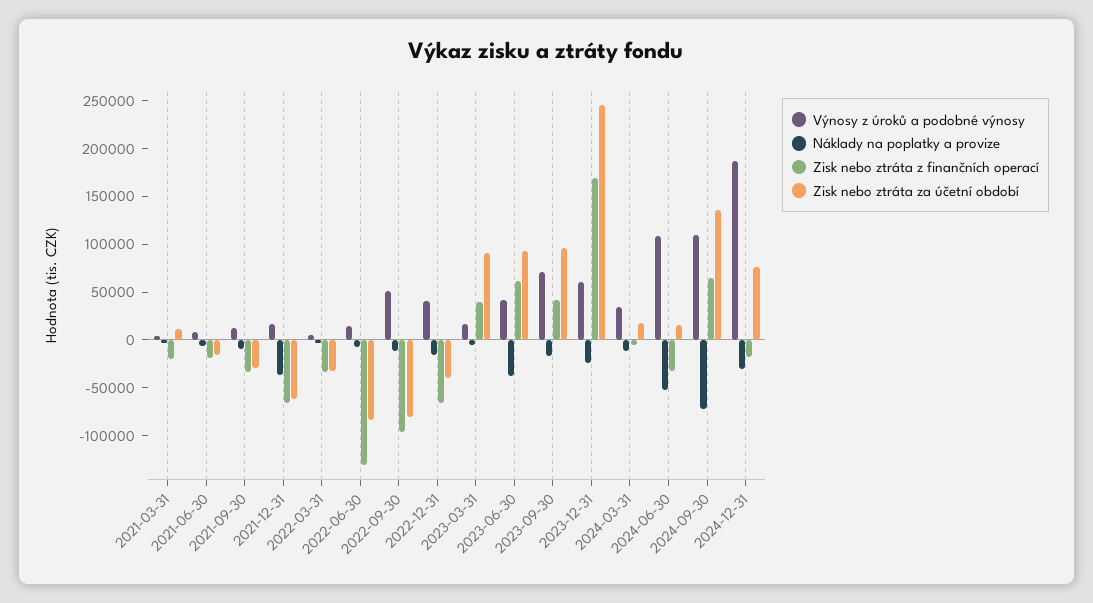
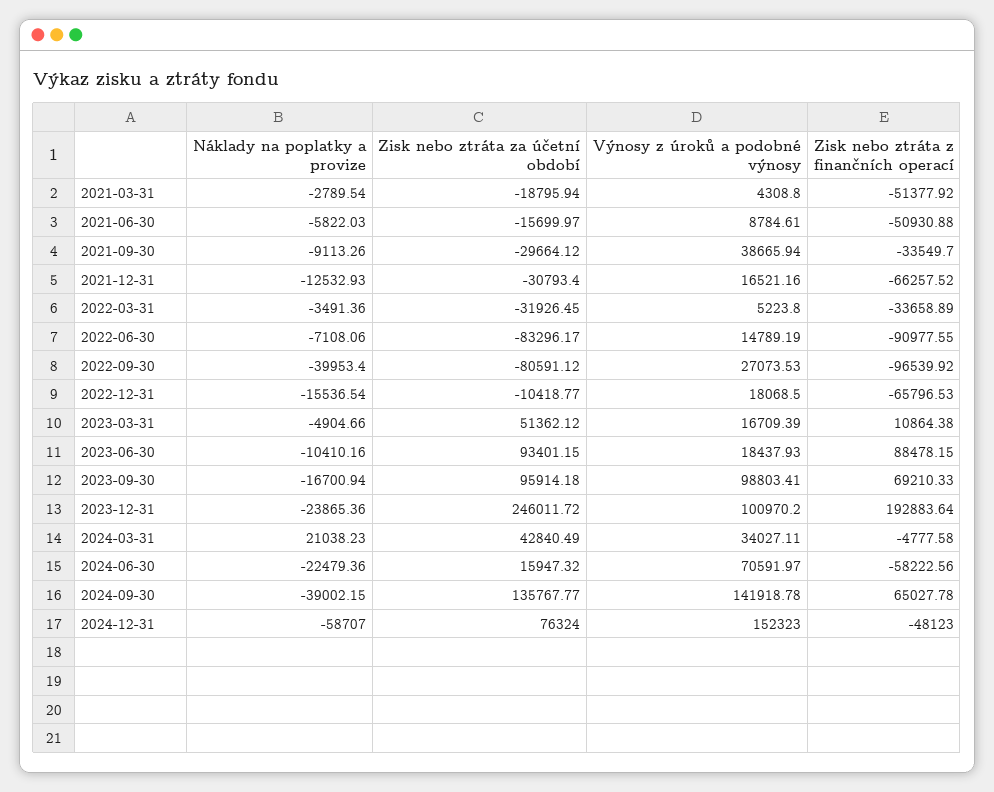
  {
    "Výnosy z úroků a podobné výnosy": {
      "2021-03-31": 4308.8,
      "2021-06-30": 8784.61,
-     "2021-09-30": 10000,
+     "2021-09-30": 38665.94,
      "2021-12-31": 16521.16,
      "2022-03-31": 5223.8,
      "2022-06-30": 14789.19,
-     "2022-09-30": 50000,
+     "2022-09-30": 27073.53,
-     "2022-12-31": 40000,
+     "2022-12-31": 18068.5,
      "2023-03-31": 16709.39,
-     "2023-06-30": 40000,
+     "2023-06-30": 18437.93,
-     "2023-09-30": 70000,
+     "2023-09-30": 98803.41,
-     "2023-12-31": 60000,
+     "2023-12-31": 100970.2,
      "2024-03-31": 34027.11,
-     "2024-06-30": 110000,
+     "2024-06-30": 70591.97,
-     "2024-09-30": 110000,
+     "2024-09-30": 141918.78,
-     "2024-12-31": 190000
+     "2024-12-31": 152323
    },
    "Náklady na poplatky a provize": {
      "2021-03-31": -2789.54,
      "2021-06-30": -5822.03,
      "2021-09-30": -9113.26,
-     "2021-12-31": -40000,
+     "2021-12-31": -12532.93,
      "2022-03-31": -3491.36,
      "2022-06-30": -7108.06,
-     "2022-09-30": -10000,
+     "2022-09-30": -39953.4,
      "2022-12-31": -15536.54,
      "2023-03-31": -4904.66,
-     "2023-06-30": -40000,
+     "2023-06-30": -10410.16,
      "2023-09-30": -16700.94,
      "2023-12-31": -23865.36,
-     "2024-03-31": -10000,
+     "2024-03-31": 21038.23,
-     "2024-06-30": -50000,
+     "2024-06-30": -22479.36,
-     "2024-09-30": -70000,
+     "2024-09-30": -39002.15,
-     "2024-12-31": -30000
+     "2024-12-31": -58707
    },
    "Zisk nebo ztráta z finančních operací": {
-     "2021-03-31": -20000,
+     "2021-03-31": -51377.92,
-     "2021-06-30": -20000,
+     "2021-06-30": -50930.88,
      "2021-09-30": -33549.7,
      "2021-12-31": -66257.52,
      "2022-03-31": -33658.89,
-     "2022-06-30": -130000,
+     "2022-06-30": -90977.55,
      "2022-09-30": -96539.92,
      "2022-12-31": -65796.53,
-     "2023-03-31": 40000,
+     "2023-03-31": 10864.38,
-     "2023-06-30": 60000,
+     "2023-06-30": 88478.15,
-     "2023-09-30": 40000,
+     "2023-09-30": 69210.33,
-     "2023-12-31": 170000,
+     "2023-12-31": 192883.64,
      "2024-03-31": -4777.58,
-     "2024-06-30": -30000,
+     "2024-06-30": -58222.56,
      "2024-09-30": 65027.78,
-     "2024-12-31": -20000
+     "2024-12-31": -48123
    },
    "Zisk nebo ztráta za účetní období": {
-     "2021-03-31": 10000,
+     "2021-03-31": -18795.94,
      "2021-06-30": -15699.97,
      "2021-09-30": -29664.12,
-     "2021-12-31": -60000,
+     "2021-12-31": -30793.4,
      "2022-03-31": -31926.45,
      "2022-06-30": -83296.17,
      "2022-09-30": -80591.12,
-     "2022-12-31": -40000,
+     "2022-12-31": -10418.77,
-     "2023-03-31": 90000,
+     "2023-03-31": 51362.12,
      "2023-06-30": 93401.15,
      "2023-09-30": 95914.18,
      "2023-12-31": 246011.72,
-     "2024-03-31": 20000,
+     "2024-03-31": 42840.49,
      "2024-06-30": 15947.32,
      "2024-09-30": 135767.77,
      "2024-12-31": 76324
    }
  }

